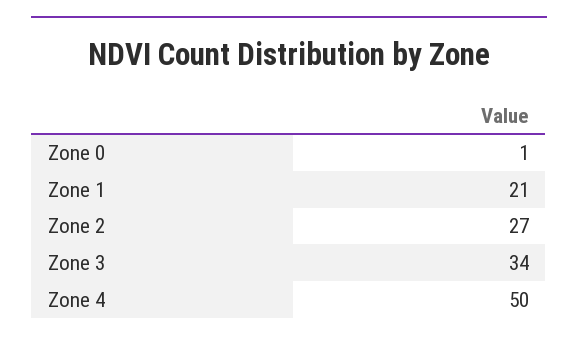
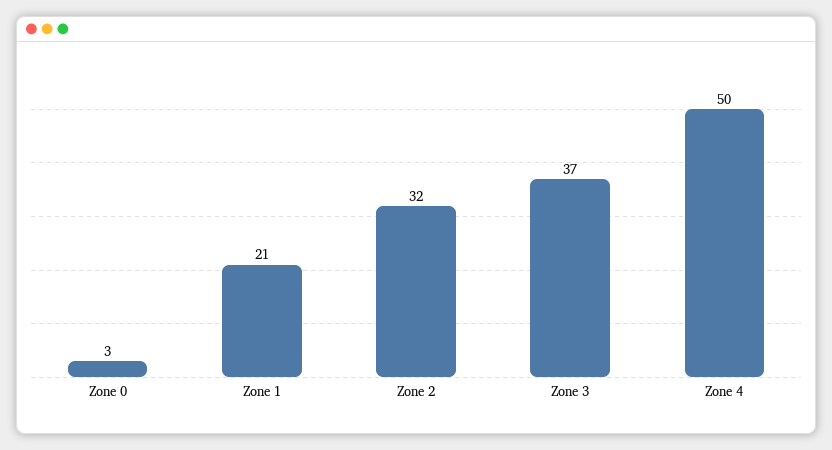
  {
-   "Zone 0": 1,
+   "Zone 0": 3,
    "Zone 1": 21,
-   "Zone 2": 27,
+   "Zone 2": 32,
-   "Zone 3": 34,
+   "Zone 3": 37,
    "Zone 4": 50
  }

